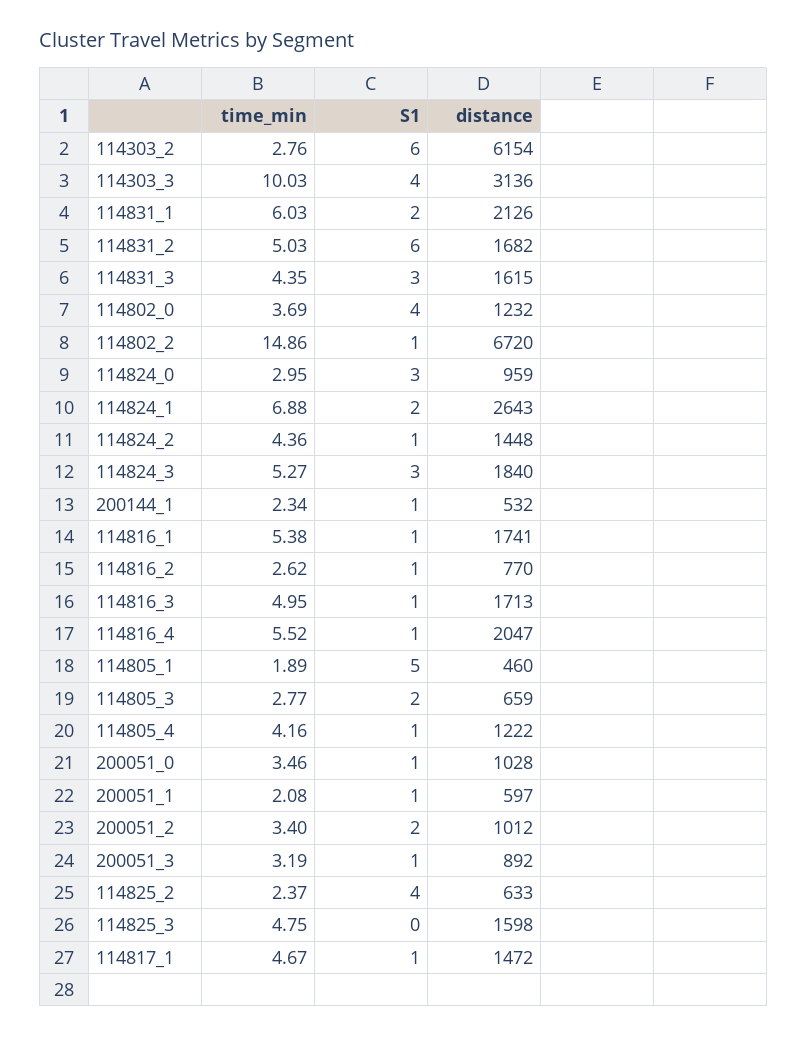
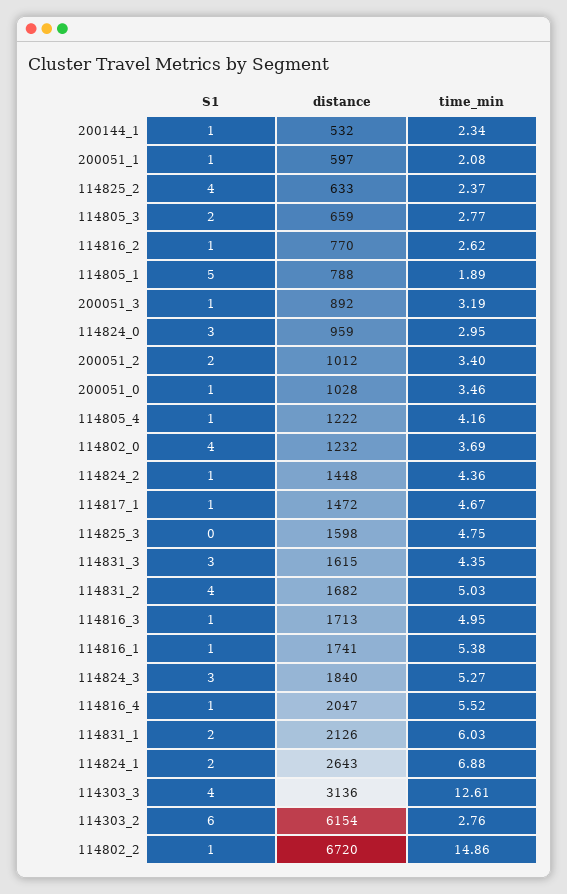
  {
    "time_min": {
      "114303_2": 2.76,
-     "114303_3": 10.03,
+     "114303_3": 12.61,
      "114831_1": 6.03,
      "114831_2": 5.03,
      "114831_3": 4.35,
      "114802_0": 3.69,
      "114802_2": 14.86,
      "114824_0": 2.95,
      "114824_1": 6.88,
      "114824_2": 4.36,
      "114824_3": 5.27,
      "200144_1": 2.34,
      "114816_1": 5.38,
      "114816_2": 2.62,
      "114816_3": 4.95,
      "114816_4": 5.52,
      "114805_1": 1.89,
      "114805_3": 2.77,
      "114805_4": 4.16,
      "200051_0": 3.46,
      "200051_1": 2.08,
      "200051_2": 3.4,
      "200051_3": 3.19,
      "114825_2": 2.37,
      "114825_3": 4.75,
      "114817_1": 4.67
    },
    "S1": {
      "114303_2": 6,
      "114303_3": 4,
      "114831_1": 2,
-     "114831_2": 6,
+     "114831_2": 4,
      "114831_3": 3,
      "114802_0": 4,
      "114802_2": 1,
      "114824_0": 3,
      "114824_1": 2,
      "114824_2": 1,
      "114824_3": 3,
      "200144_1": 1,
      "114816_1": 1,
      "114816_2": 1,
      "114816_3": 1,
      "114816_4": 1,
      "114805_1": 5,
      "114805_3": 2,
      "114805_4": 1,
      "200051_0": 1,
      "200051_1": 1,
      "200051_2": 2,
      "200051_3": 1,
      "114825_2": 4,
      "114825_3": 0,
      "114817_1": 1
    },
    "distance": {
      "114303_2": 6154,
      "114303_3": 3136,
      "114831_1": 2126,
      "114831_2": 1682,
      "114831_3": 1615,
      "114802_0": 1232,
      "114802_2": 6720,
      "114824_0": 959,
      "114824_1": 2643,
      "114824_2": 1448,
      "114824_3": 1840,
      "200144_1": 532,
      "114816_1": 1741,
      "114816_2": 770,
      "114816_3": 1713,
      "114816_4": 2047,
-     "114805_1": 460,
+     "114805_1": 788,
      "114805_3": 659,
      "114805_4": 1222,
      "200051_0": 1028,
      "200051_1": 597,
      "200051_2": 1012,
      "200051_3": 892,
      "114825_2": 633,
      "114825_3": 1598,
      "114817_1": 1472
    }
  }

